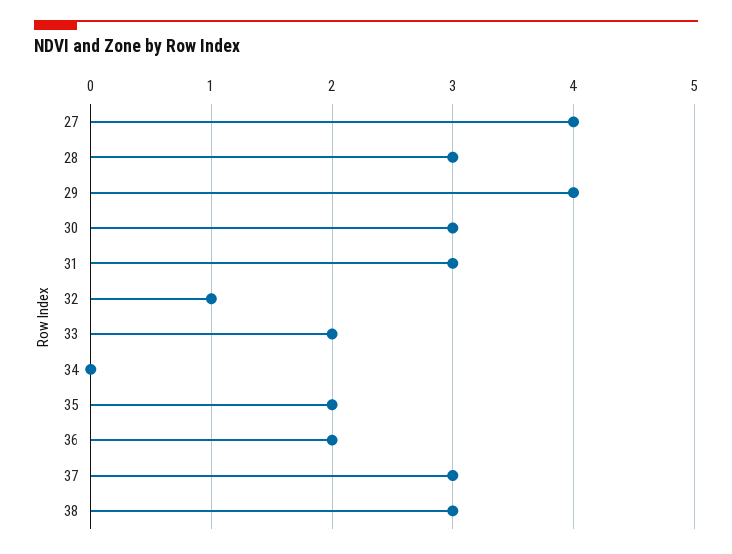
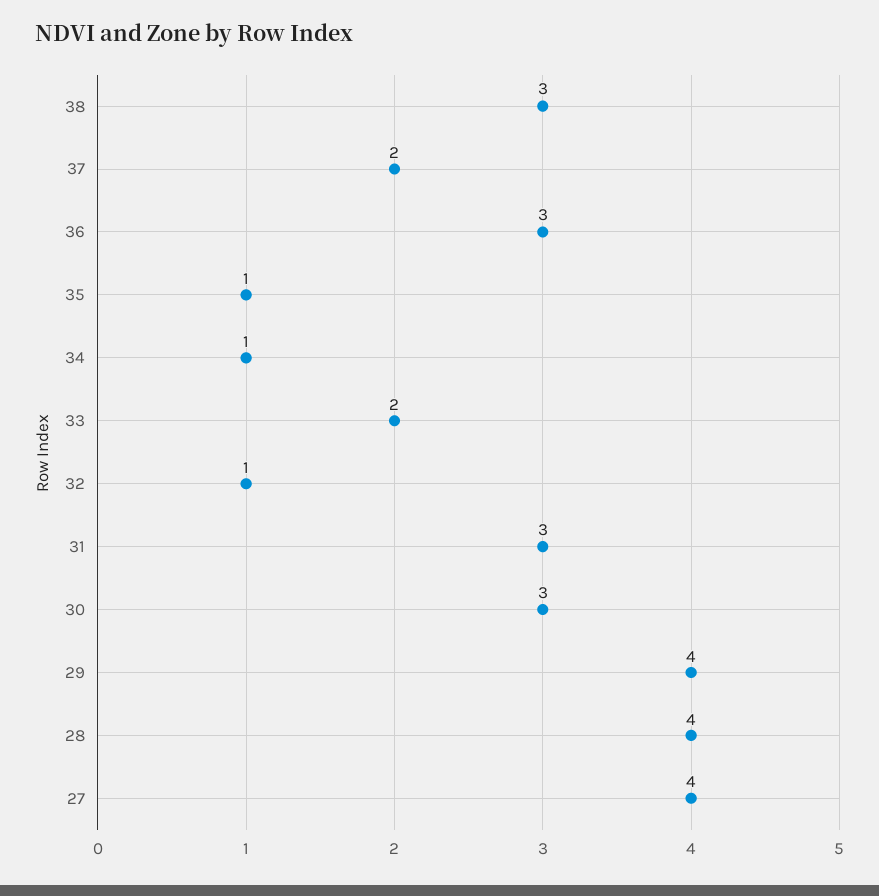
  {
    "27": 4,
-   "28": 3,
+   "28": 4,
    "29": 4,
    "30": 3,
    "31": 3,
    "32": 1,
    "33": 2,
-   "34": 0,
+   "34": 1,
-   "35": 2,
+   "35": 1,
-   "36": 2,
+   "36": 3,
-   "37": 3,
+   "37": 2,
    "38": 3
  }

